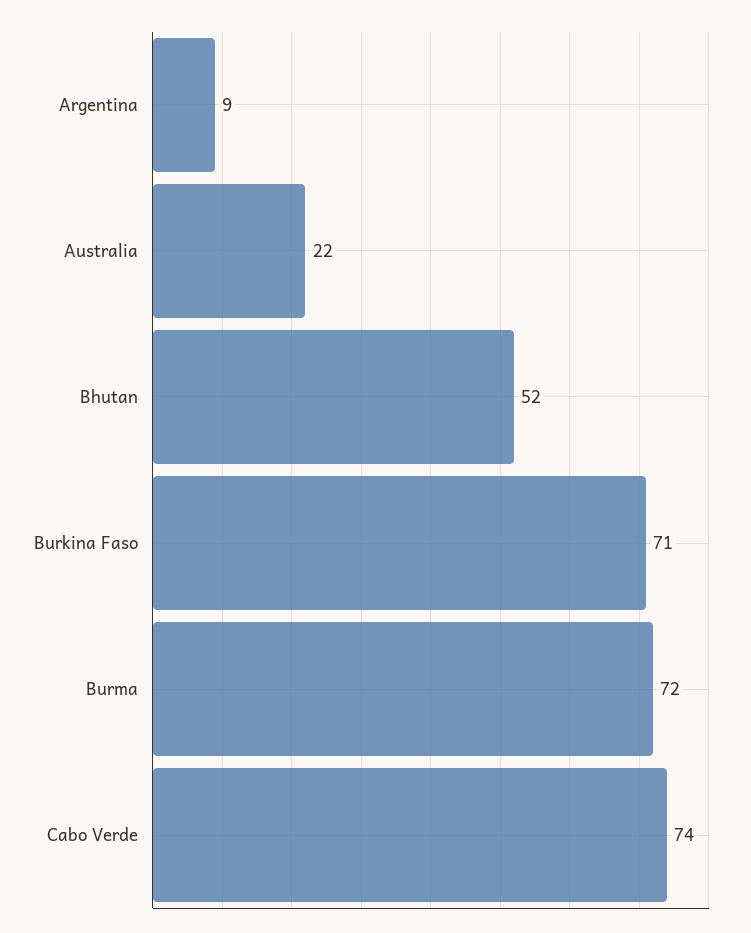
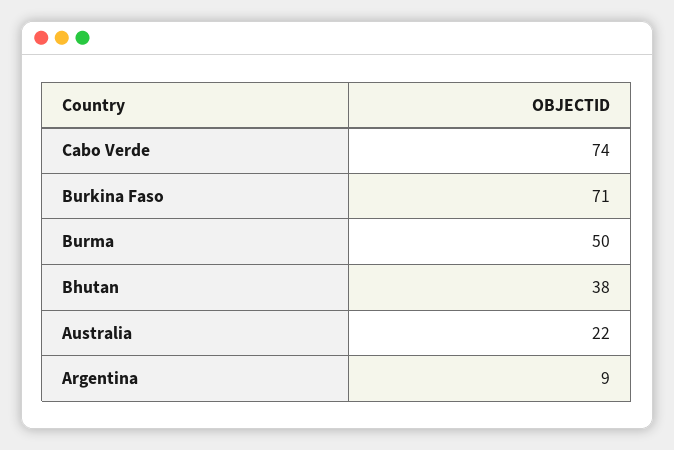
  {
    "Argentina": 9,
    "Australia": 22,
-   "Bhutan": 52,
+   "Bhutan": 38,
    "Burkina Faso": 71,
-   "Burma": 72,
+   "Burma": 50,
    "Cabo Verde": 74
  }

